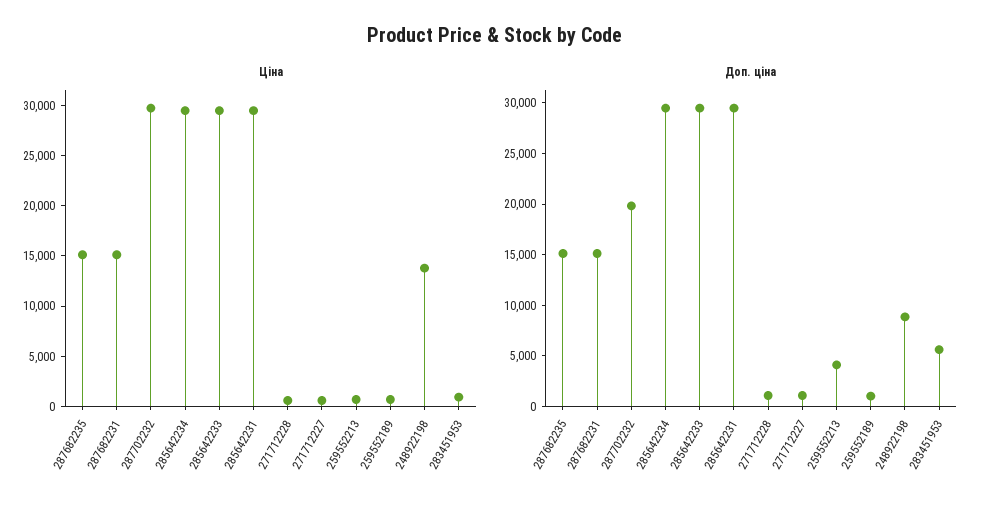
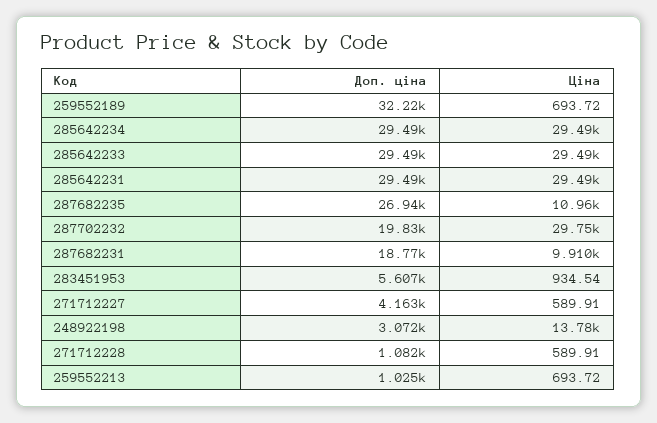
  {
    "Ціна": {
-     "287682235": 15000,
+     "287682235": 10960,
-     "287682231": 15000,
+     "287682231": 9910,
      "287702232": 29750,
      "285642234": 29490,
      "285642233": 29490,
      "285642231": 29490,
      "271712228": 589.91,
      "271712227": 589.91,
      "259552213": 693.72,
      "259552189": 693.72,
      "248922198": 13780,
      "283451953": 934.54
    },
    "Доп. ціна": {
-     "287682235": 15000,
+     "287682235": 26940,
-     "287682231": 15000,
+     "287682231": 18770,
      "287702232": 19830,
      "285642234": 29490,
      "285642233": 29490,
      "285642231": 29490,
      "271712228": 1082,
-     "271712227": 1000,
+     "271712227": 4163,
-     "259552213": 4000,
+     "259552213": 1025,
-     "259552189": 1000,
+     "259552189": 32220,
-     "248922198": 9000,
+     "248922198": 3072,
      "283451953": 5607
    }
  }

